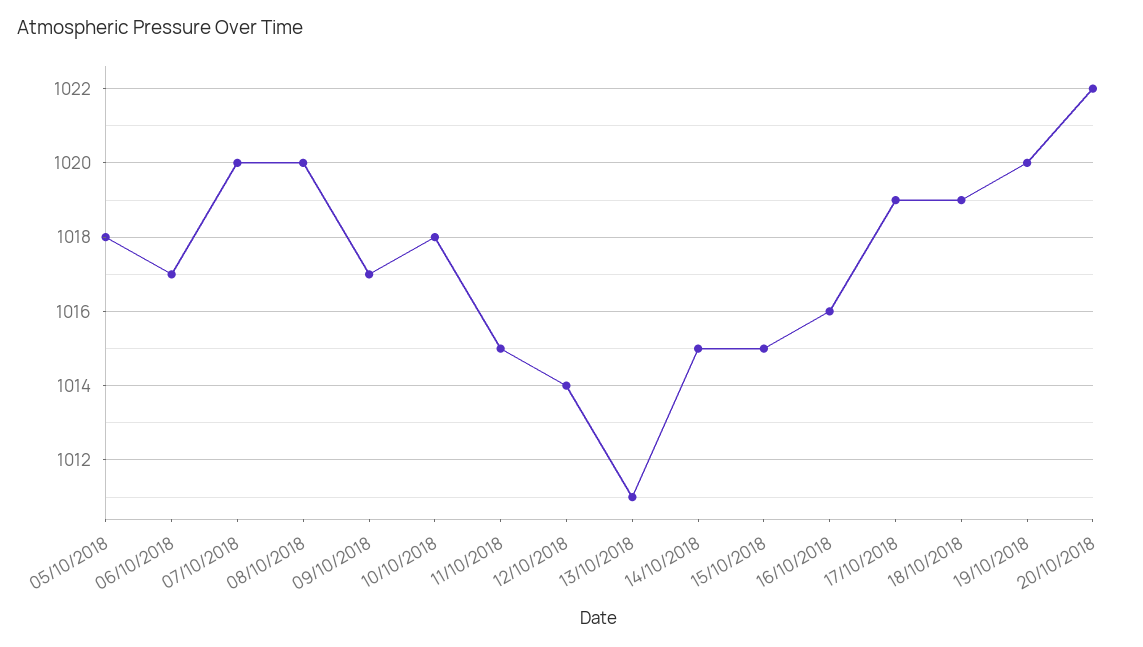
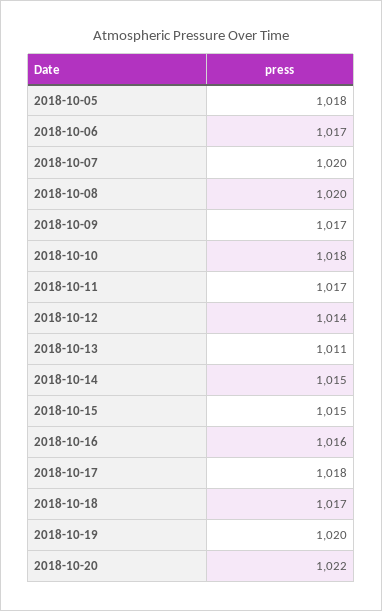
  {
    "05/10/2018": 1018,
    "06/10/2018": 1017,
    "07/10/2018": 1020,
    "08/10/2018": 1020,
    "09/10/2018": 1017,
    "10/10/2018": 1018,
-   "11/10/2018": 1015,
+   "11/10/2018": 1017,
    "12/10/2018": 1014,
    "13/10/2018": 1011,
    "14/10/2018": 1015,
    "15/10/2018": 1015,
    "16/10/2018": 1016,
-   "17/10/2018": 1019,
+   "17/10/2018": 1018,
-   "18/10/2018": 1019,
+   "18/10/2018": 1017,
    "19/10/2018": 1020,
    "20/10/2018": 1022
  }

